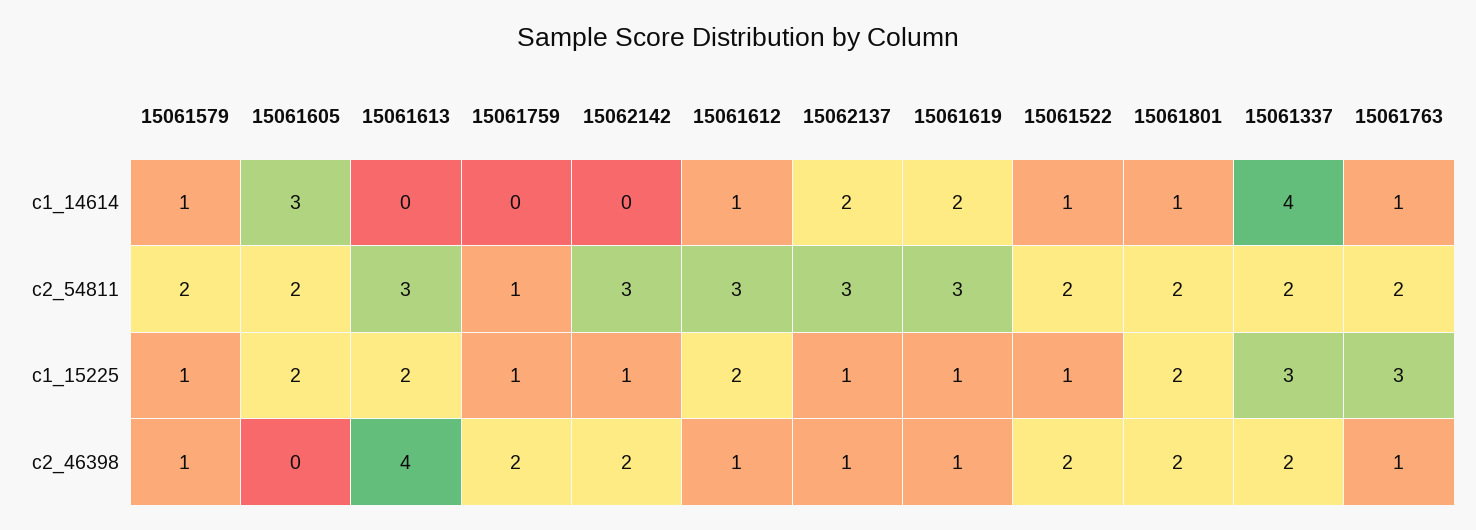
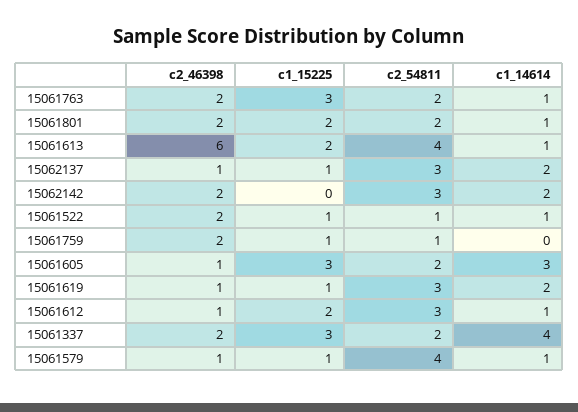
  {
    "15061579": {
      "c1_14614": 1,
-     "c2_54811": 2,
+     "c2_54811": 4,
      "c1_15225": 1,
      "c2_46398": 1
    },
    "15061605": {
      "c1_14614": 3,
      "c2_54811": 2,
-     "c1_15225": 2,
+     "c1_15225": 3,
-     "c2_46398": 0
+     "c2_46398": 1
    },
    "15061613": {
-     "c1_14614": 0,
+     "c1_14614": 1,
-     "c2_54811": 3,
+     "c2_54811": 4,
      "c1_15225": 2,
-     "c2_46398": 4
+     "c2_46398": 6
    },
    "15061759": {
      "c1_14614": 0,
      "c2_54811": 1,
      "c1_15225": 1,
      "c2_46398": 2
    },
    "15062142": {
-     "c1_14614": 0,
+     "c1_14614": 2,
      "c2_54811": 3,
-     "c1_15225": 1,
+     "c1_15225": 0,
      "c2_46398": 2
    },
    "15061612": {
      "c1_14614": 1,
      "c2_54811": 3,
      "c1_15225": 2,
      "c2_46398": 1
    },
    "15062137": {
      "c1_14614": 2,
      "c2_54811": 3,
      "c1_15225": 1,
      "c2_46398": 1
    },
    "15061619": {
      "c1_14614": 2,
      "c2_54811": 3,
      "c1_15225": 1,
      "c2_46398": 1
    },
    "15061522": {
      "c1_14614": 1,
-     "c2_54811": 2,
+     "c2_54811": 1,
      "c1_15225": 1,
      "c2_46398": 2
    },
    "15061801": {
      "c1_14614": 1,
      "c2_54811": 2,
      "c1_15225": 2,
      "c2_46398": 2
    },
    "15061337": {
      "c1_14614": 4,
      "c2_54811": 2,
      "c1_15225": 3,
      "c2_46398": 2
    },
    "15061763": {
      "c1_14614": 1,
      "c2_54811": 2,
      "c1_15225": 3,
-     "c2_46398": 1
+     "c2_46398": 2
    }
  }

